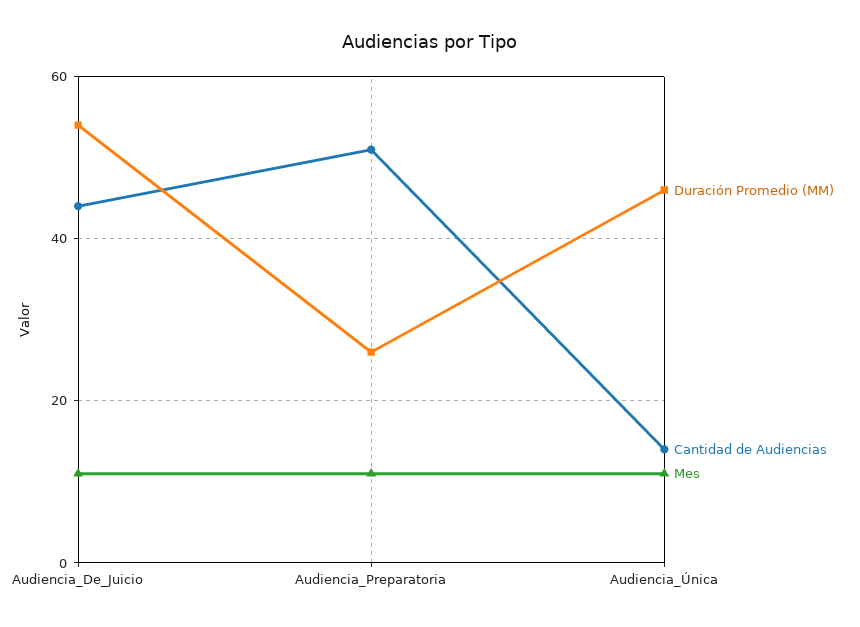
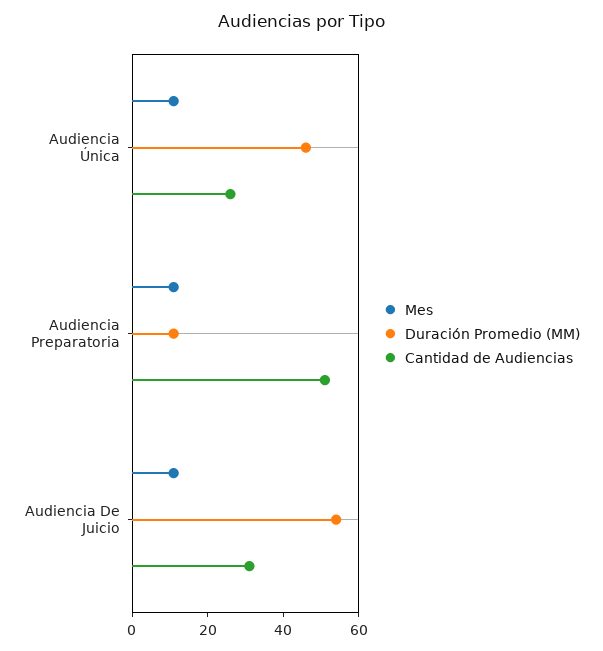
  {
    "Duración Promedio (MM)": {
      "Audiencia_De_Juicio": 55,
-     "Audiencia_Preparatoria": 25,
+     "Audiencia_Preparatoria": 10,
      "Audiencia_Única": 45
    },
    "Cantidad de Audiencias": {
-     "Audiencia_De_Juicio": 45,
+     "Audiencia_De_Juicio": 30,
      "Audiencia_Preparatoria": 50,
-     "Audiencia_Única": 15
+     "Audiencia_Única": 25
    },
    "Mes": {
      "Audiencia_De_Juicio": 10,
      "Audiencia_Preparatoria": 10,
      "Audiencia_Única": 10
    }
  }

